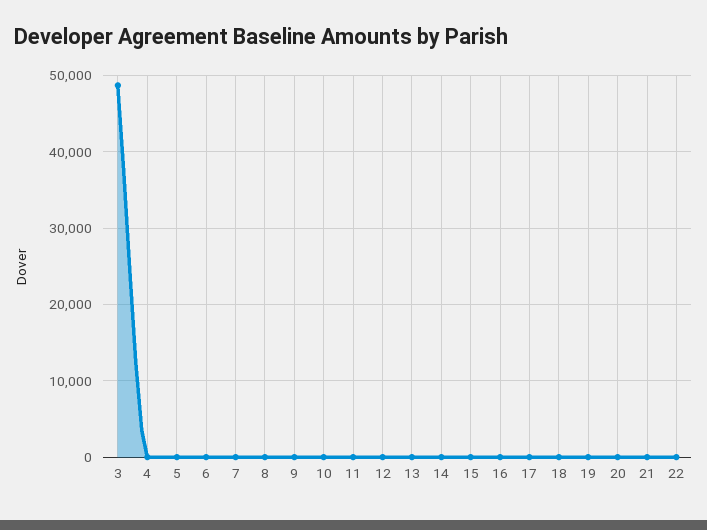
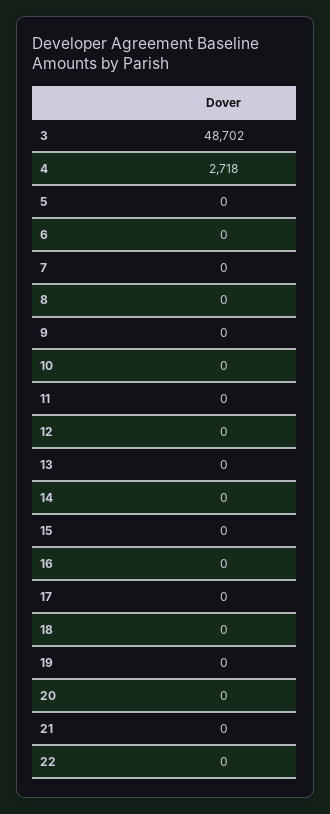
  {
    "3": 48702,
-   "4": 0,
+   "4": 2718,
    "5": 0,
    "6": 0,
    "7": 0,
    "8": 0,
    "9": 0,
    "10": 0,
    "11": 0,
    "12": 0,
    "13": 0,
    "14": 0,
    "15": 0,
    "16": 0,
    "17": 0,
    "18": 0,
    "19": 0,
    "20": 0,
    "21": 0,
    "22": 0
  }

